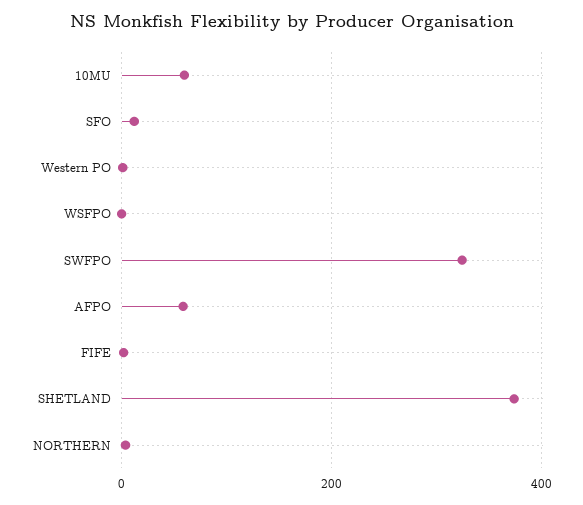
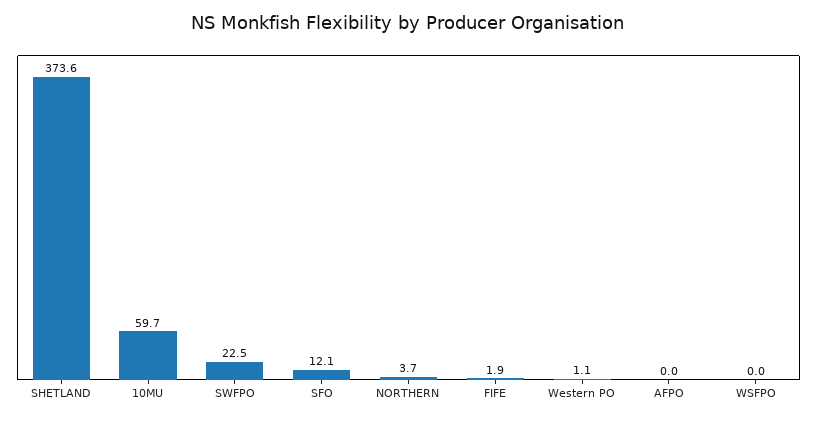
  {
    "10MU": 59.7,
    "SFO": 12.1,
    "Western PO": 1.1,
    "WSFPO": 0,
-   "SWFPO": 320,
+   "SWFPO": 22.5,
-   "AFPO": 60,
+   "AFPO": 0,
    "FIFE": 1.9,
    "SHETLAND": 373.6,
    "NORTHERN": 3.7
  }

